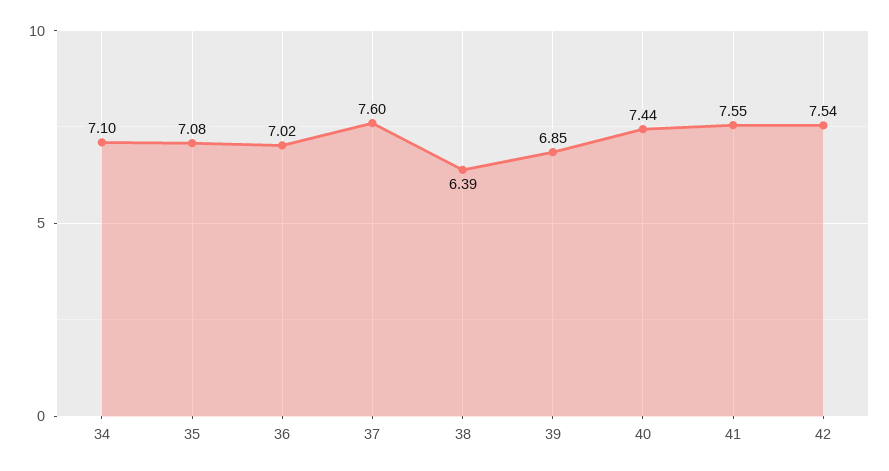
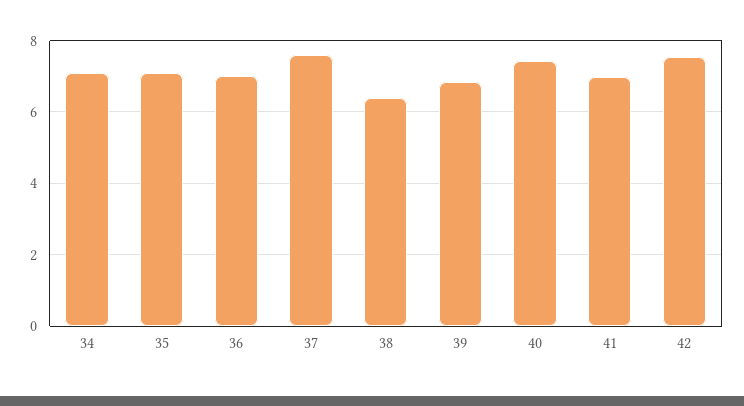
  {
    "34": 7.1,
    "35": 7.08,
    "36": 7.02,
    "37": 7.6,
    "38": 6.39,
    "39": 6.85,
    "40": 7.44,
-   "41": 7.55,
+   "41": 7,
    "42": 7.54
  }

